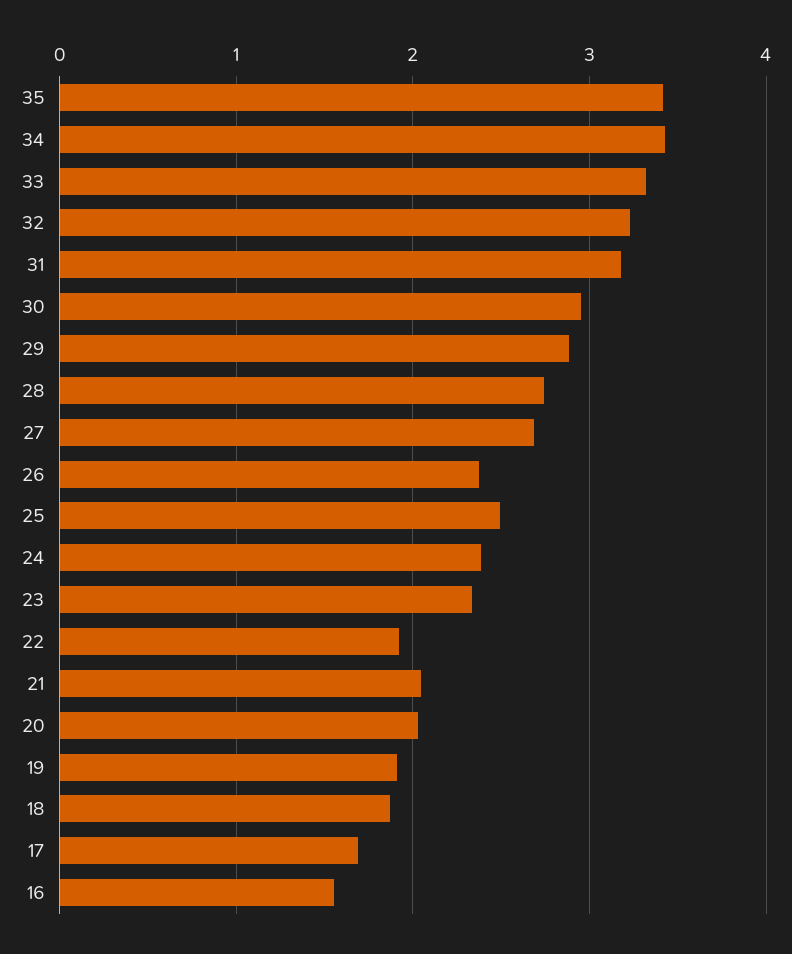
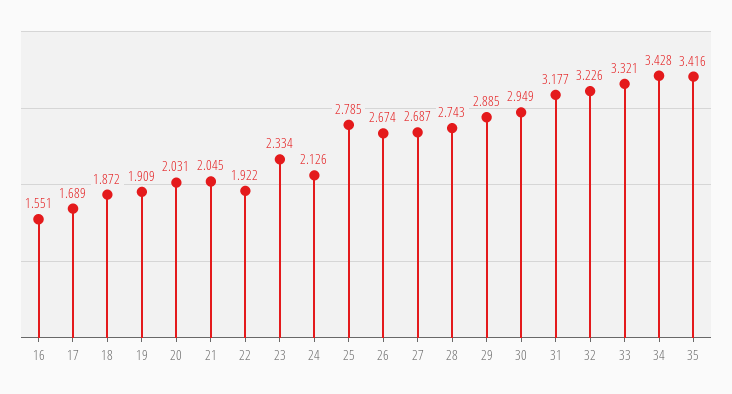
  {
    "35": 3.416,
    "34": 3.428,
    "33": 3.321,
    "32": 3.226,
    "31": 3.177,
    "30": 2.949,
    "29": 2.885,
    "28": 2.743,
    "27": 2.687,
-   "26": 2.4,
+   "26": 2.674,
-   "25": 2.5,
+   "25": 2.785,
-   "24": 2.4,
+   "24": 2.126,
    "23": 2.334,
    "22": 1.922,
    "21": 2.045,
    "20": 2.031,
    "19": 1.909,
    "18": 1.872,
    "17": 1.689,
    "16": 1.551
  }

